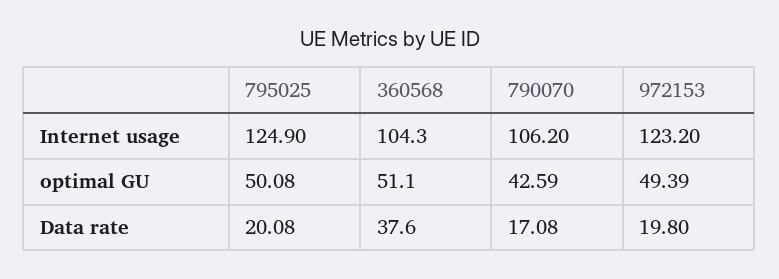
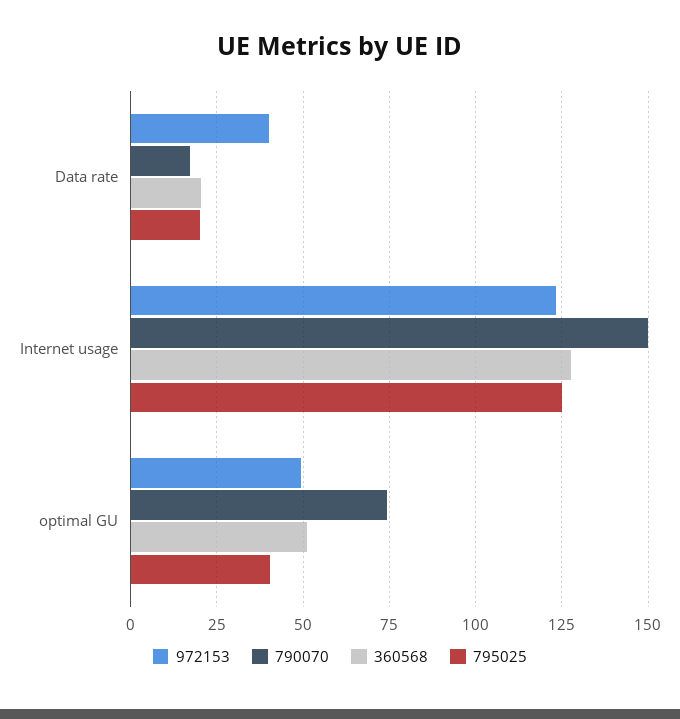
  {
    "795025": {
      "Internet usage": 124.9,
-     "optimal GU": 50.08,
+     "optimal GU": 40,
      "Data rate": 20.08
    },
    "360568": {
-     "Internet usage": 104.3,
+     "Internet usage": 127.5,
      "optimal GU": 51.1,
-     "Data rate": 37.6
+     "Data rate": 20
    },
    "790070": {
-     "Internet usage": 106.2,
+     "Internet usage": 150,
-     "optimal GU": 42.59,
+     "optimal GU": 75,
      "Data rate": 17.08
    },
    "972153": {
      "Internet usage": 123.2,
      "optimal GU": 49.39,
-     "Data rate": 19.8
+     "Data rate": 40
    }
  }

